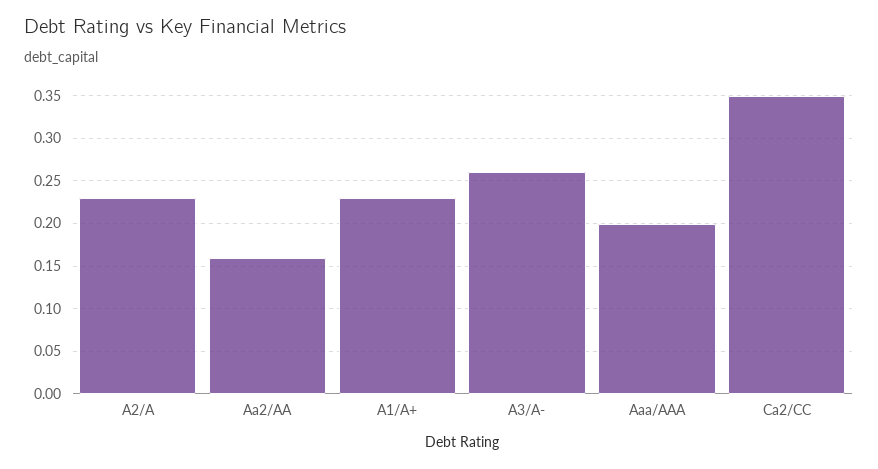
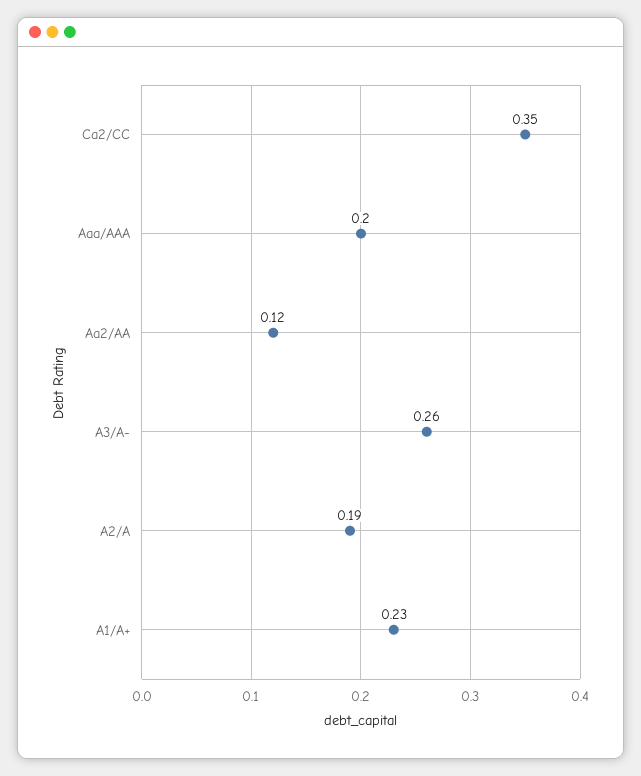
  {
-   "A2/A": 0.23,
+   "A2/A": 0.19,
-   "Aa2/AA": 0.16,
+   "Aa2/AA": 0.12,
    "A1/A+": 0.23,
    "A3/A-": 0.26,
    "Aaa/AAA": 0.2,
    "Ca2/CC": 0.35
  }

